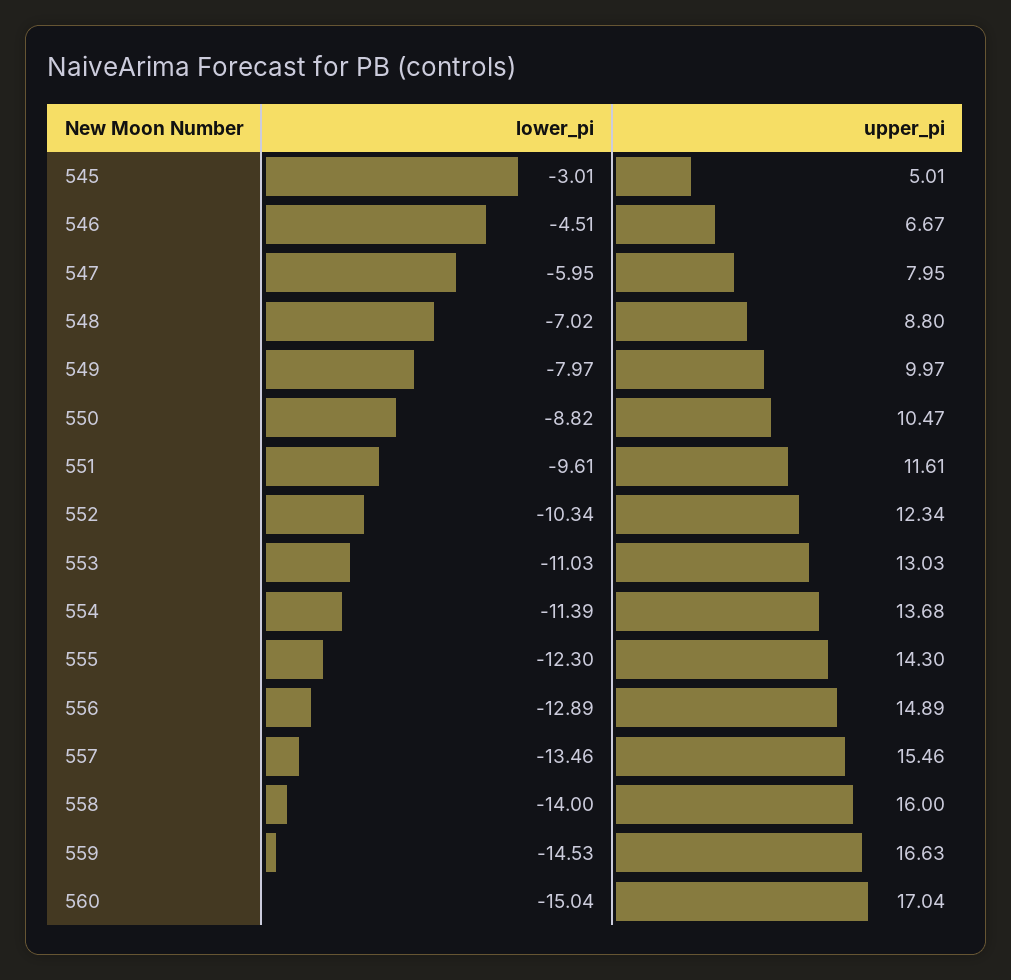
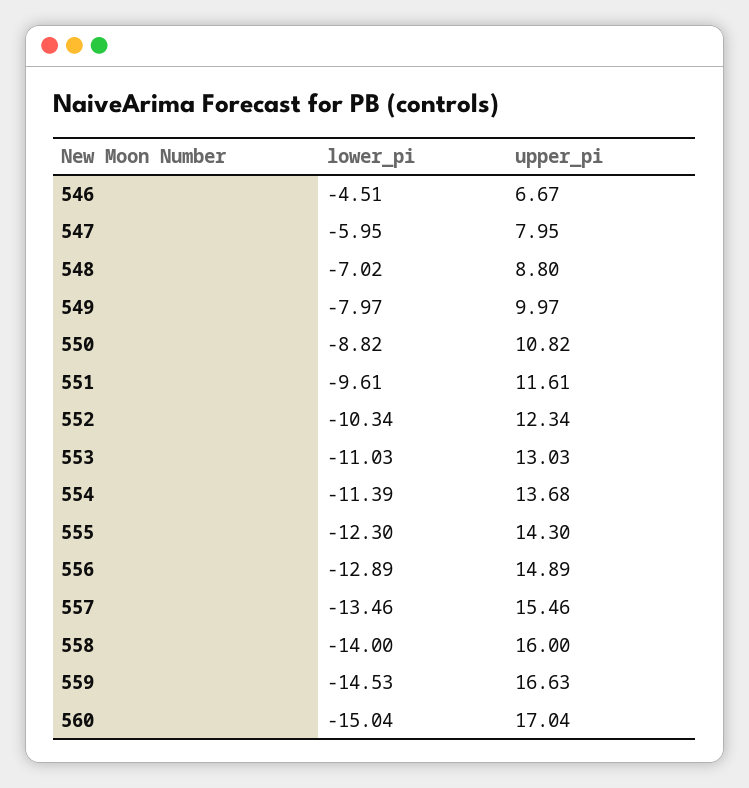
  {
    "lower_pi": {
-     "545": -3.01,
      "546": -4.51,
      "547": -5.95,
      "548": -7.02,
      "549": -7.97,
      "550": -8.82,
      "551": -9.61,
      "552": -10.34,
      "553": -11.03,
      "554": -11.39,
      "555": -12.3,
      "556": -12.89,
      "557": -13.46,
      "558": -14,
      "559": -14.53,
      "560": -15.04
    },
    "upper_pi": {
-     "545": 5.01,
      "546": 6.67,
      "547": 7.95,
      "548": 8.8,
      "549": 9.97,
-     "550": 10.47,
+     "550": 10.82,
      "551": 11.61,
      "552": 12.34,
      "553": 13.03,
      "554": 13.68,
      "555": 14.3,
      "556": 14.89,
      "557": 15.46,
      "558": 16,
      "559": 16.63,
      "560": 17.04
    }
  }

